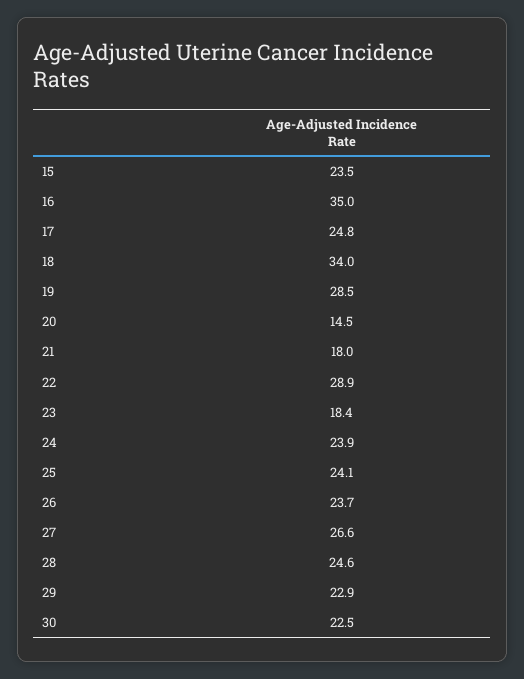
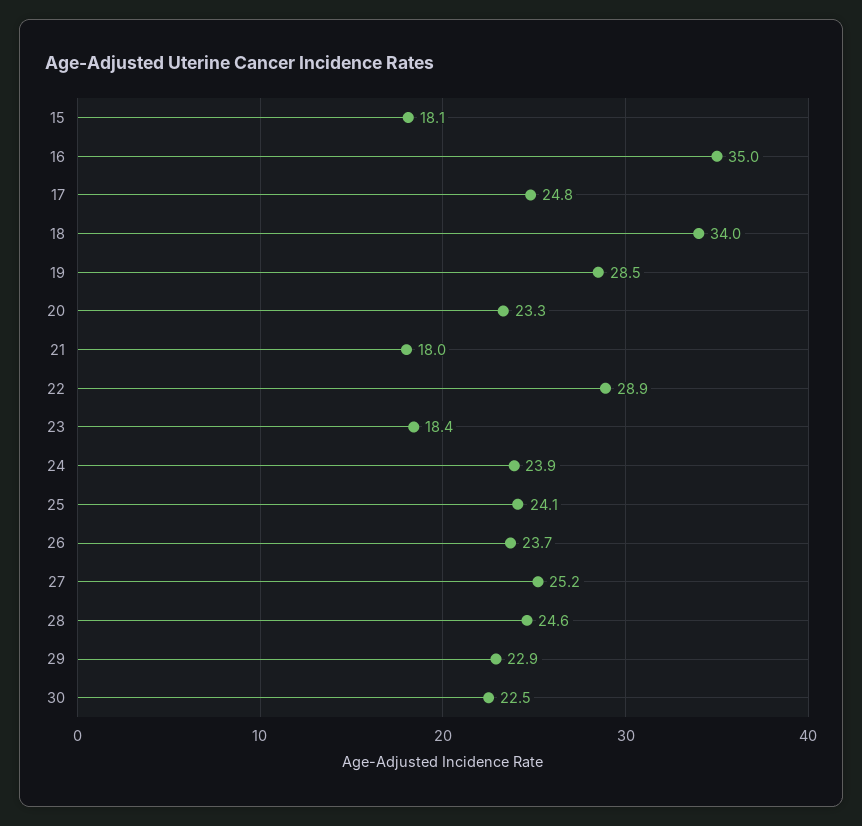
  {
-   "15": 23.5,
+   "15": 18.1,
    "16": 35,
    "17": 24.8,
    "18": 34,
    "19": 28.5,
-   "20": 14.5,
+   "20": 23.3,
    "21": 18,
    "22": 28.9,
    "23": 18.4,
    "24": 23.9,
    "25": 24.1,
    "26": 23.7,
-   "27": 26.6,
+   "27": 25.2,
    "28": 24.6,
    "29": 22.9,
    "30": 22.5
  }

